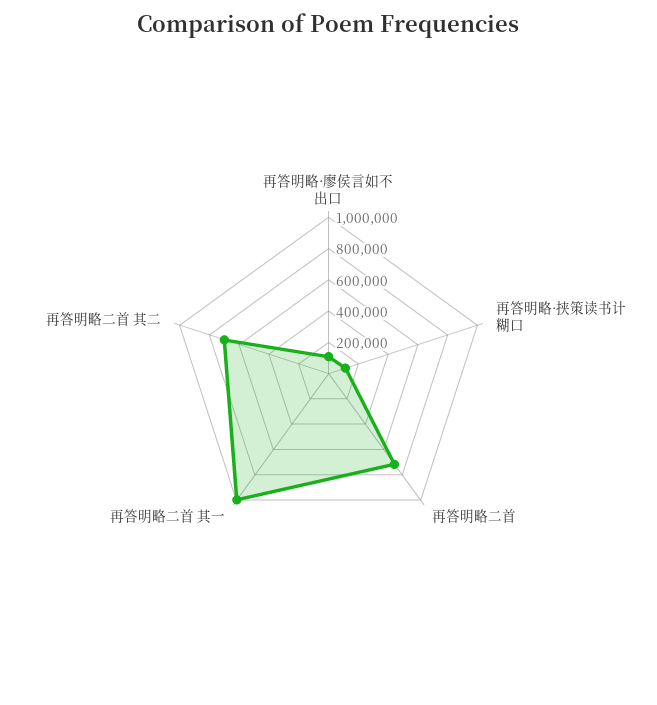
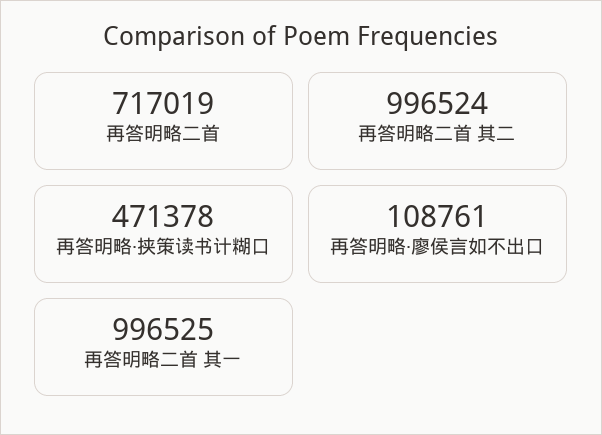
  {
    "再答明略·廖侯言如不出口": 108761,
-   "再答明略·挟策读书计糊口": 100000,
+   "再答明略·挟策读书计糊口": 471378,
    "再答明略二首": 717019,
    "再答明略二首 其一": 996525,
-   "再答明略二首 其二": 700000
+   "再答明略二首 其二": 996524
  }

